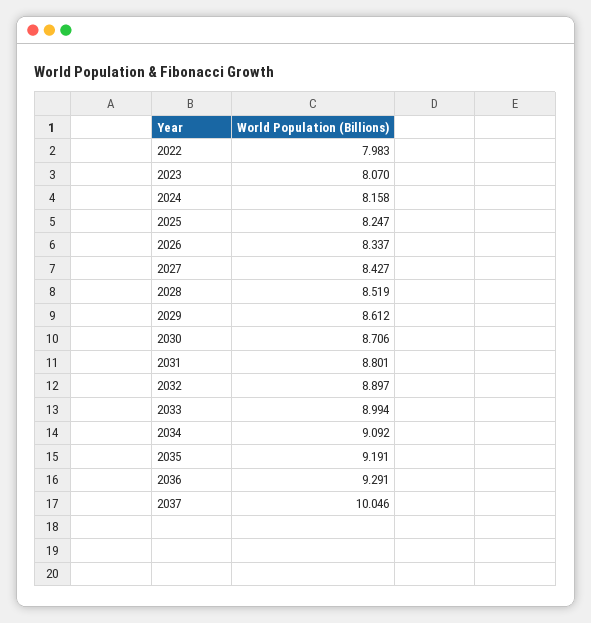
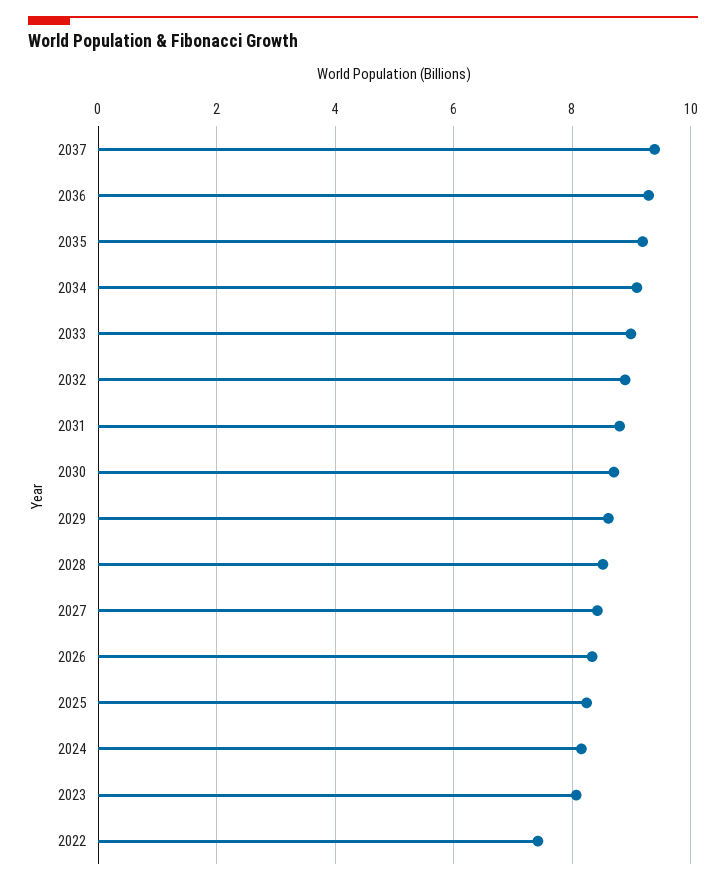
  {
-   "2022": 7.983,
+   "2022": 7.4,
    "2023": 8.07,
    "2024": 8.158,
    "2025": 8.247,
    "2026": 8.337,
    "2027": 8.427,
    "2028": 8.519,
    "2029": 8.612,
    "2030": 8.706,
    "2031": 8.801,
    "2032": 8.897,
    "2033": 8.994,
    "2034": 9.092,
    "2035": 9.191,
    "2036": 9.291,
-   "2037": 10.046
+   "2037": 9.4
  }

